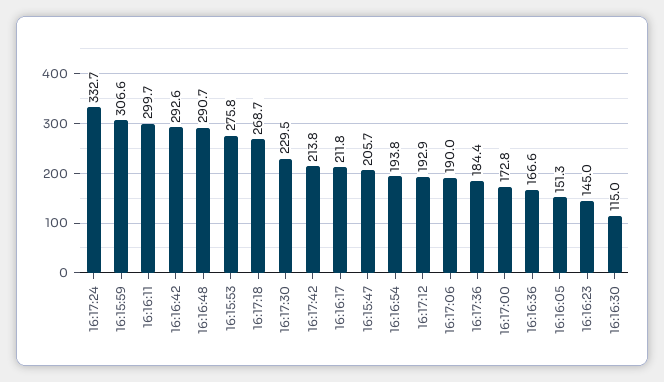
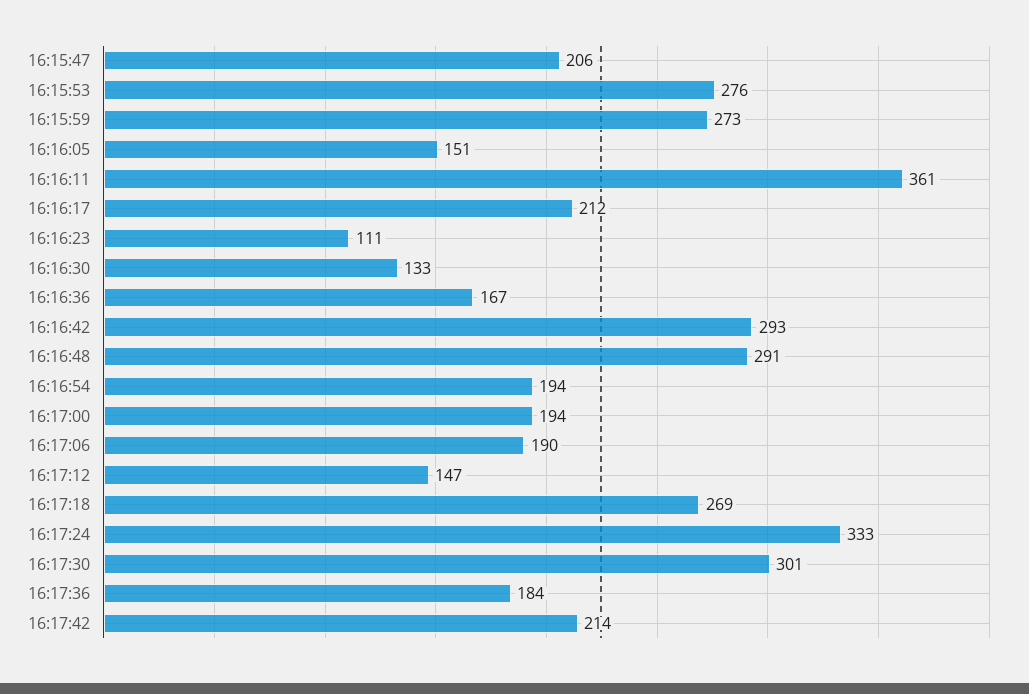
  {
    "16:17:24": 332.7,
-   "16:15:59": 306.6,
+   "16:15:59": 273,
-   "16:16:11": 299.7,
+   "16:16:11": 361,
    "16:16:42": 292.6,
    "16:16:48": 290.7,
    "16:15:53": 275.8,
    "16:17:18": 268.7,
-   "16:17:30": 229.5,
+   "16:17:30": 301,
    "16:17:42": 213.8,
    "16:16:17": 211.8,
    "16:15:47": 205.7,
    "16:16:54": 193.8,
-   "16:17:12": 192.9,
+   "16:17:12": 147,
    "16:17:06": 190,
    "16:17:36": 184.4,
-   "16:17:00": 172.8,
+   "16:17:00": 194,
    "16:16:36": 166.6,
    "16:16:05": 151.3,
-   "16:16:23": 145,
+   "16:16:23": 111,
-   "16:16:30": 115
+   "16:16:30": 133
  }

